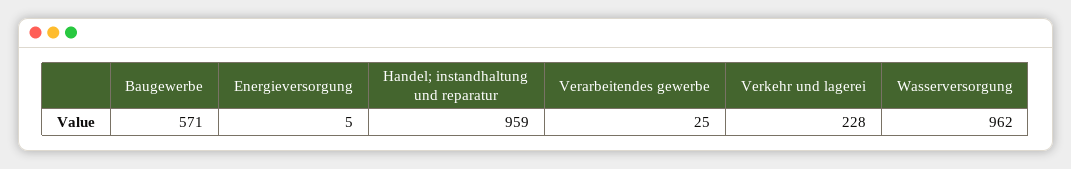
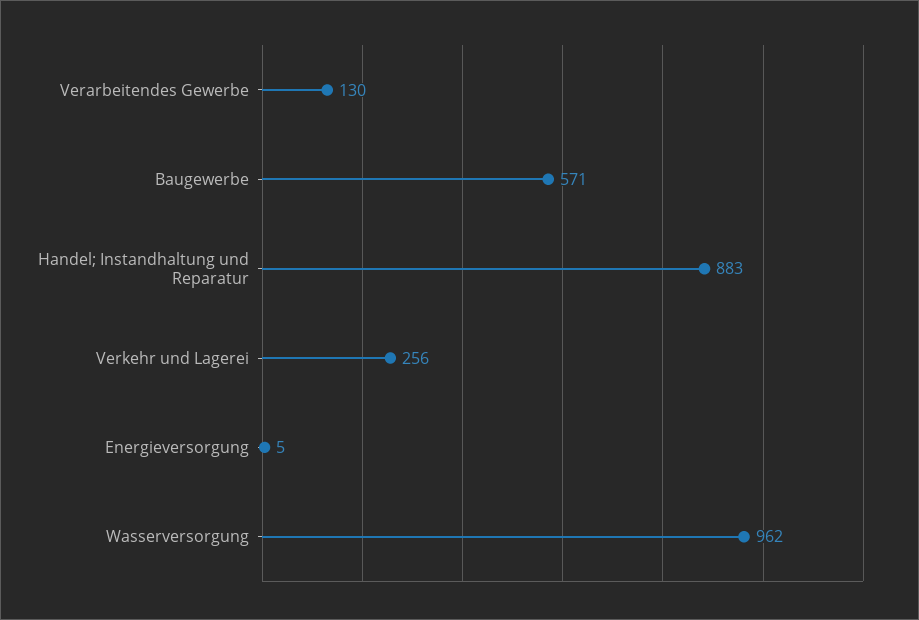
  {
    "Baugewerbe": 571,
    "Energieversorgung": 5,
-   "Handel; instandhaltung und reparatur": 959,
+   "Handel; instandhaltung und reparatur": 883,
-   "Verarbeitendes gewerbe": 25,
+   "Verarbeitendes gewerbe": 130,
-   "Verkehr und lagerei": 228,
+   "Verkehr und lagerei": 256,
    "Wasserversorgung": 962
  }

